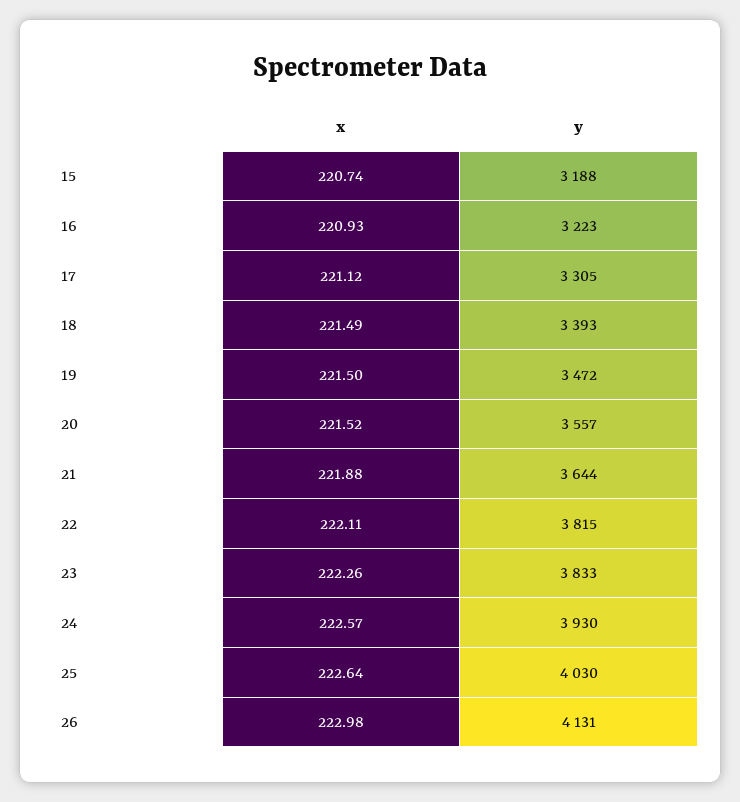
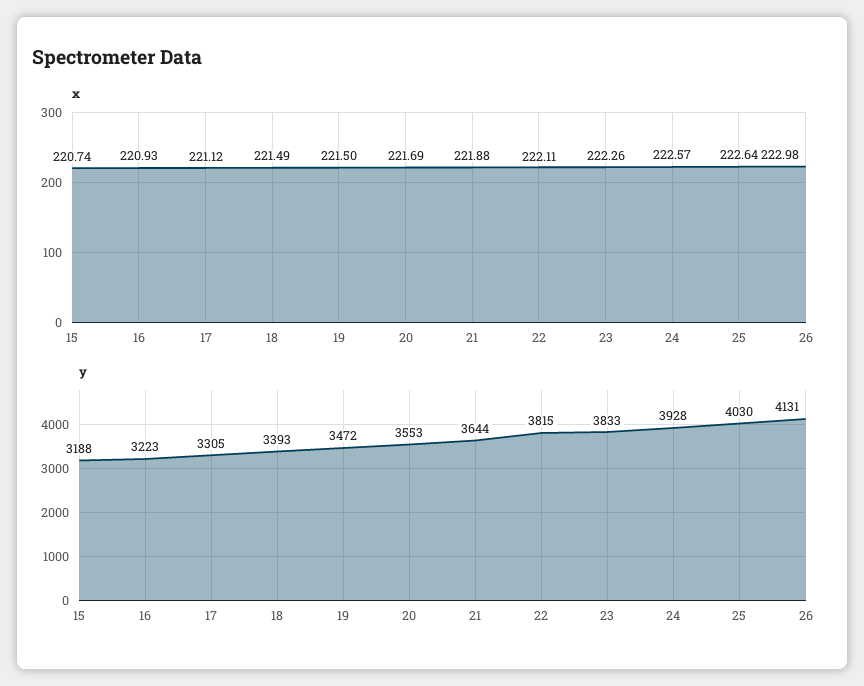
  {
    "x": {
      "15": 220.74,
      "16": 220.93,
      "17": 221.12,
      "18": 221.49,
      "19": 221.5,
-     "20": 221.52,
+     "20": 221.69,
      "21": 221.88,
      "22": 222.11,
      "23": 222.26,
      "24": 222.57,
      "25": 222.64,
      "26": 222.98
    },
    "y": {
      "15": 3188,
      "16": 3223,
      "17": 3305,
      "18": 3393,
      "19": 3472,
-     "20": 3557,
+     "20": 3553,
      "21": 3644,
      "22": 3815,
      "23": 3833,
-     "24": 3930,
+     "24": 3928,
      "25": 4030,
      "26": 4131
    }
  }

